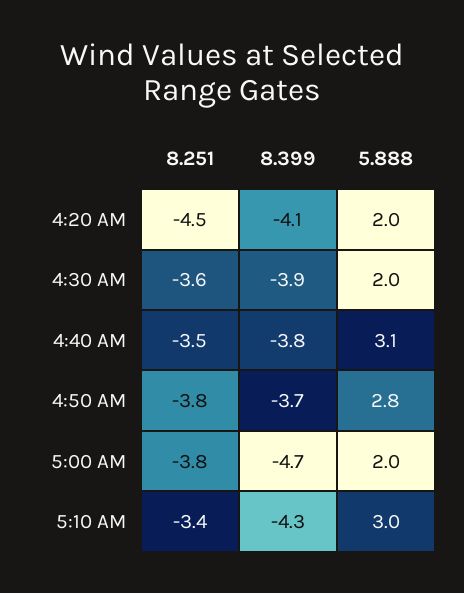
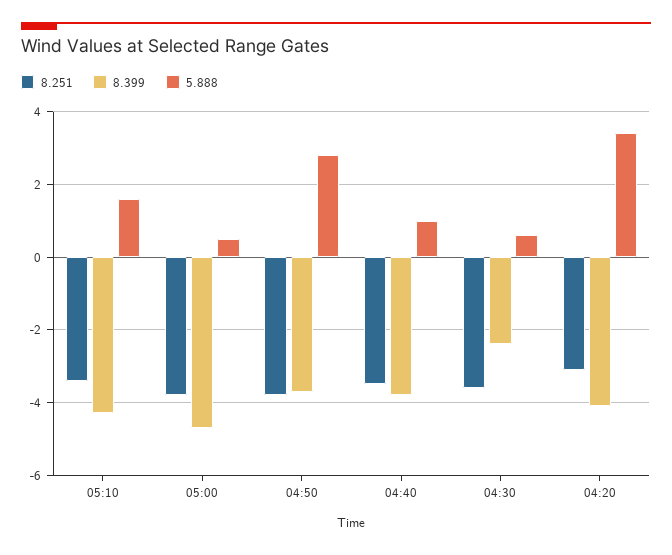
  {
    "8.251": {
-     "4:20 AM": -4.5,
+     "4:20 AM": -3,
      "4:30 AM": -3.6,
      "4:40 AM": -3.5,
      "4:50 AM": -3.8,
      "5:00 AM": -3.8,
      "5:10 AM": -3.4
    },
    "8.399": {
      "4:20 AM": -4.1,
-     "4:30 AM": -3.9,
+     "4:30 AM": -2.5,
      "4:40 AM": -3.8,
      "4:50 AM": -3.7,
      "5:00 AM": -4.7,
      "5:10 AM": -4.3
    },
    "5.888": {
-     "4:20 AM": 2,
+     "4:20 AM": 3.5,
-     "4:30 AM": 2,
+     "4:30 AM": 0.5,
-     "4:40 AM": 3.1,
+     "4:40 AM": 1,
      "4:50 AM": 2.8,
-     "5:00 AM": 2,
+     "5:00 AM": 0.5,
-     "5:10 AM": 3
+     "5:10 AM": 1.5
    }
  }

